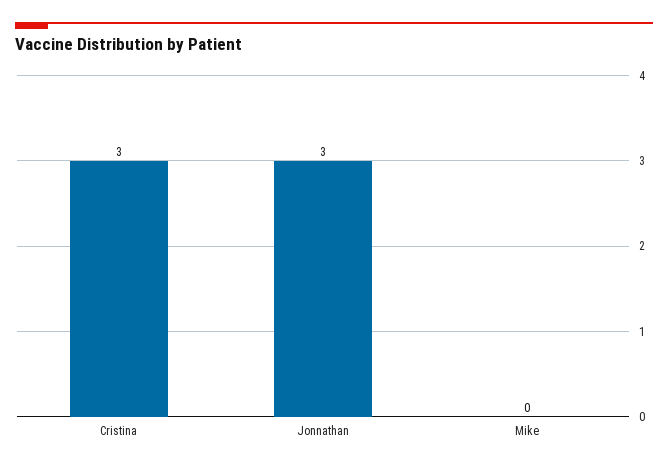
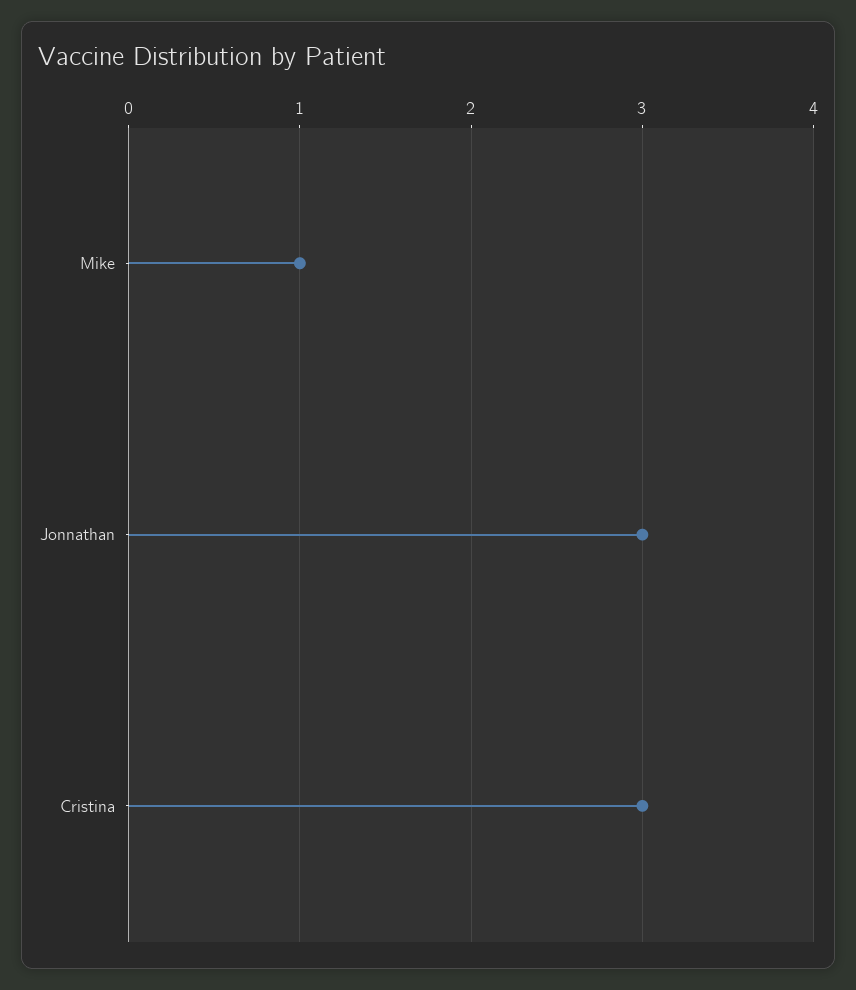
  {
    "Cristina": 3,
    "Jonnathan": 3,
-   "Mike": 0
+   "Mike": 1
  }

